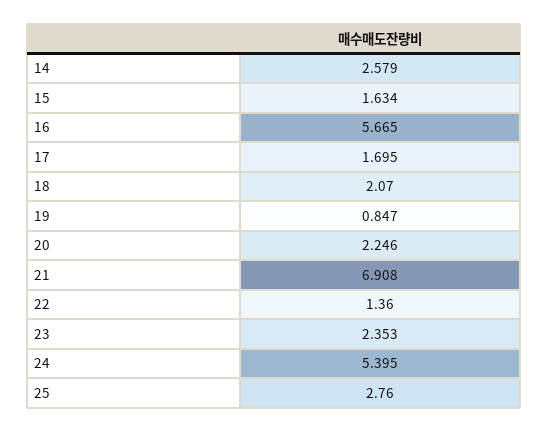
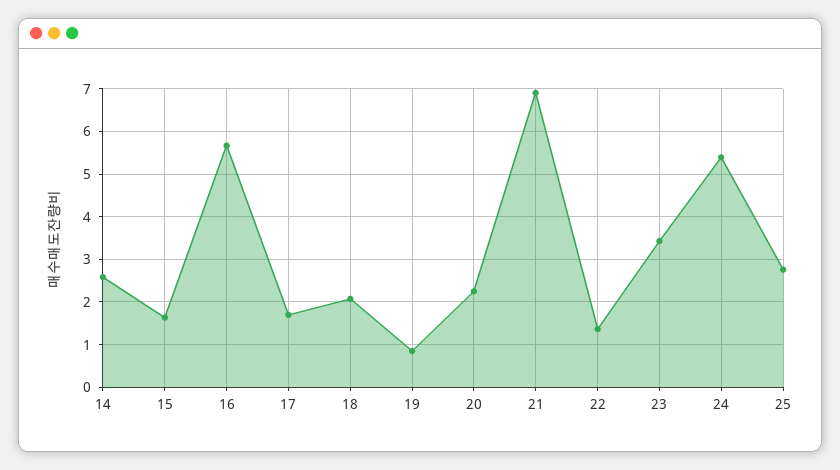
  {
    "14": 2.579,
    "15": 1.634,
    "16": 5.665,
    "17": 1.695,
    "18": 2.07,
    "19": 0.847,
    "20": 2.246,
    "21": 6.908,
    "22": 1.36,
-   "23": 2.353,
+   "23": 3.4,
    "24": 5.395,
    "25": 2.76
  }

